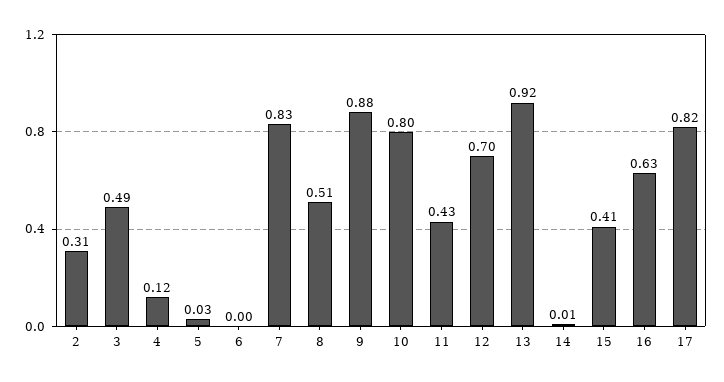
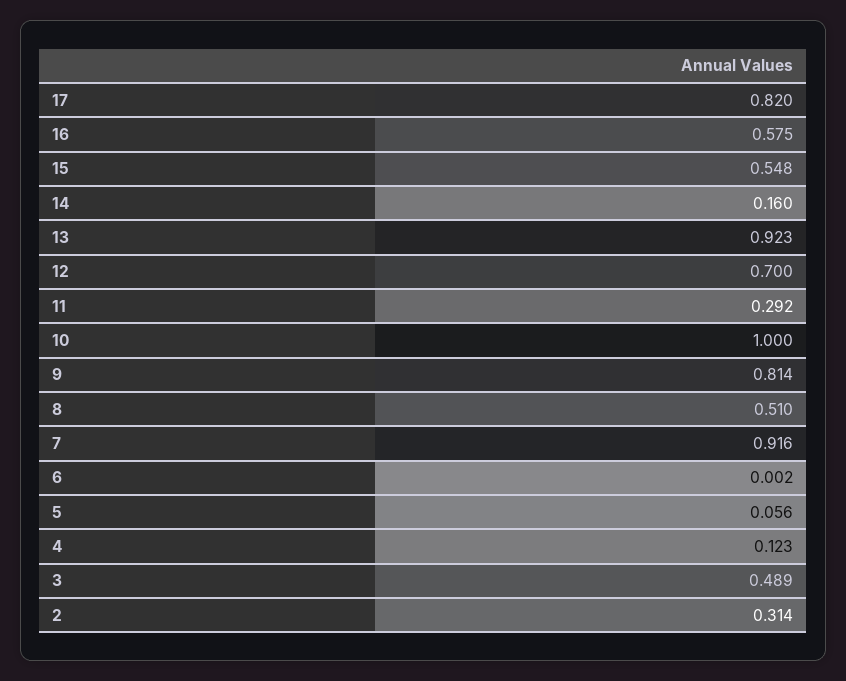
  {
    "2": 0.314,
    "3": 0.489,
    "4": 0.123,
-   "5": 0.03,
+   "5": 0.056,
    "6": 0.002,
-   "7": 0.83,
+   "7": 0.916,
    "8": 0.51,
-   "9": 0.88,
+   "9": 0.814,
-   "10": 0.8,
+   "10": 1,
-   "11": 0.43,
+   "11": 0.292,
    "12": 0.7,
    "13": 0.923,
-   "14": 0.01,
+   "14": 0.16,
-   "15": 0.41,
+   "15": 0.548,
-   "16": 0.63,
+   "16": 0.575,
    "17": 0.82
  }

